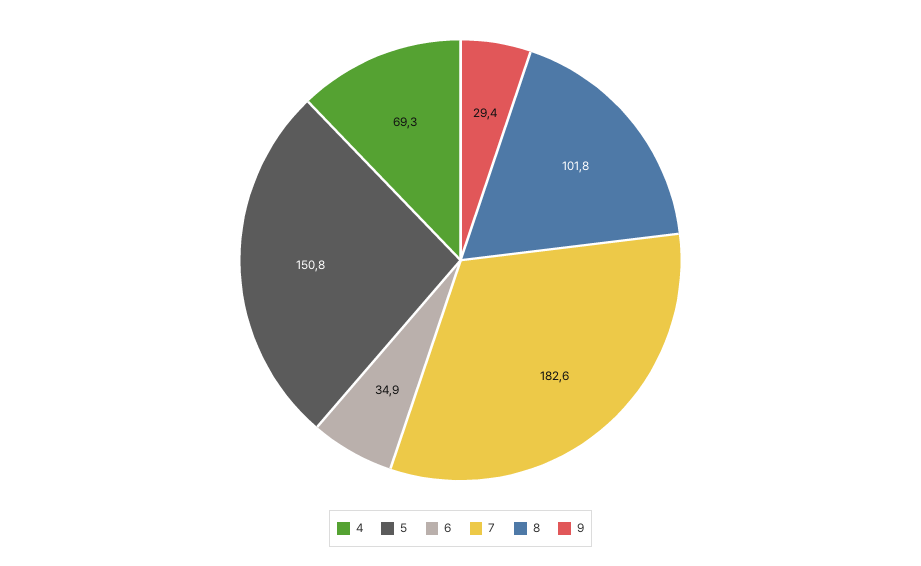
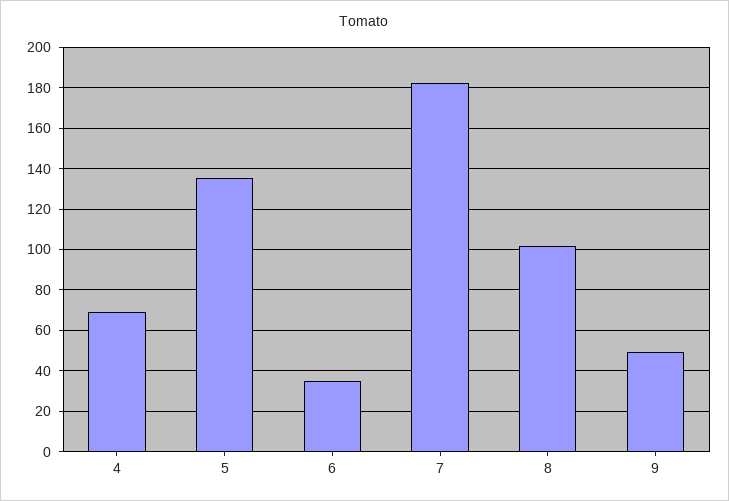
  {
    "4": 69.3,
-   "5": 150.8,
+   "5": 135,
    "6": 34.9,
    "7": 182.6,
    "8": 101.8,
-   "9": 29.4
+   "9": 50
  }

